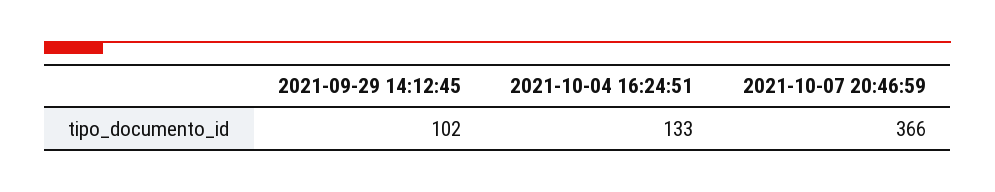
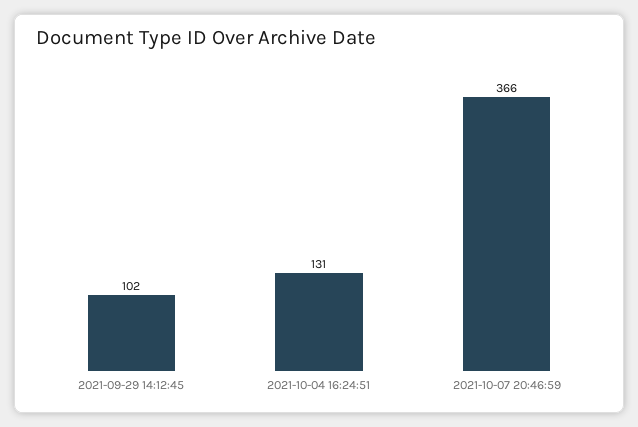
  {
    "2021-09-29 14:12:45": 102,
-   "2021-10-04 16:24:51": 133,
+   "2021-10-04 16:24:51": 131,
    "2021-10-07 20:46:59": 366
  }

